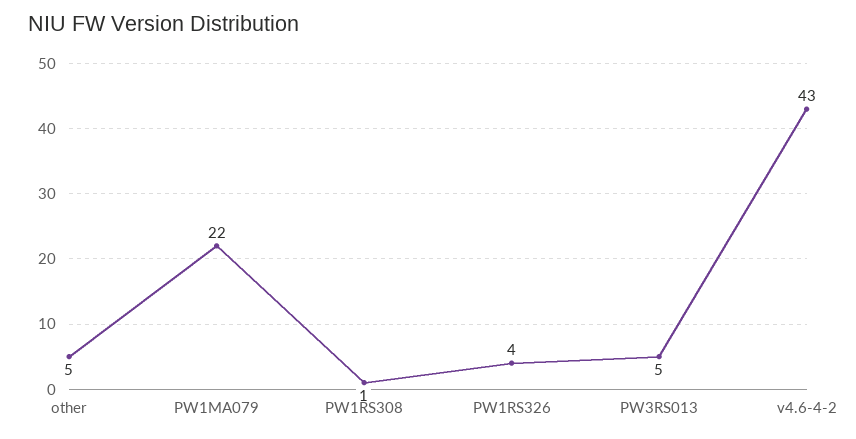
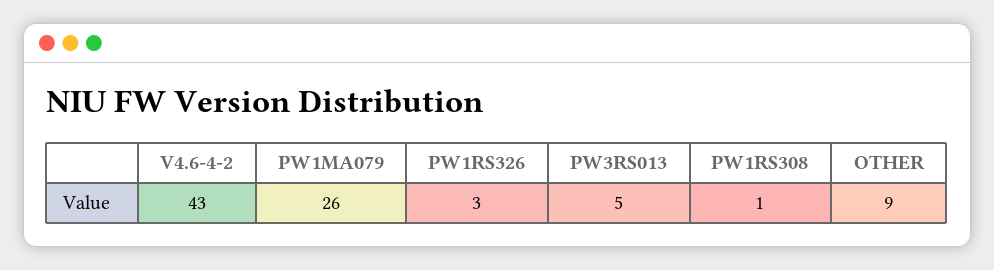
  {
-   "other": 5,
+   "other": 9,
-   "PW1MA079": 22,
+   "PW1MA079": 26,
    "PW1RS308": 1,
-   "PW1RS326": 4,
+   "PW1RS326": 3,
    "PW3RS013": 5,
    "v4.6-4-2": 43
  }

